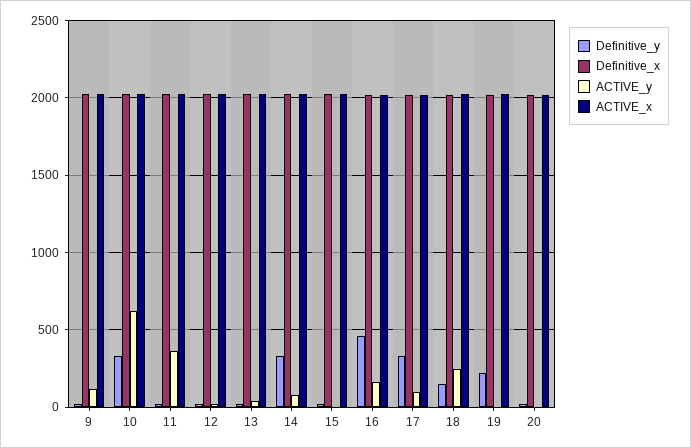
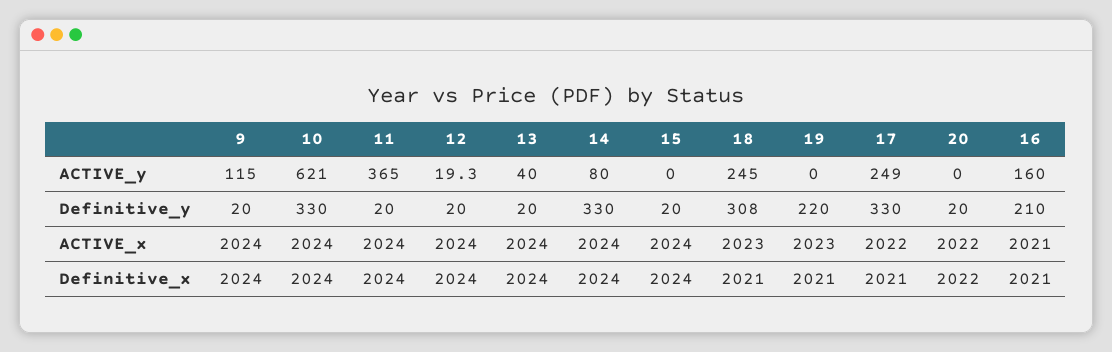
  {
    "Definitive_y": {
      "9": 20,
      "10": 330,
      "11": 20,
      "12": 20,
      "13": 20,
      "14": 330,
      "15": 20,
-     "16": 450,
+     "16": 210,
      "17": 330,
-     "18": 150,
+     "18": 308,
      "19": 220,
      "20": 20
    },
    "Definitive_x": {
      "9": 2024,
      "10": 2024,
      "11": 2024,
      "12": 2024,
      "13": 2024,
      "14": 2024,
      "15": 2024,
      "16": 2021,
      "17": 2021,
      "18": 2021,
      "19": 2021,
      "20": 2022
    },
    "ACTIVE_y": {
      "9": 115,
      "10": 621,
      "11": 365,
      "12": 19.3,
      "13": 40,
      "14": 80,
      "15": 0,
      "16": 160,
-     "17": 100,
+     "17": 249,
      "18": 245,
      "19": 0,
      "20": 0
    },
    "ACTIVE_x": {
      "9": 2024,
      "10": 2024,
      "11": 2024,
      "12": 2024,
      "13": 2024,
      "14": 2024,
      "15": 2024,
      "16": 2021,
      "17": 2022,
      "18": 2023,
      "19": 2023,
      "20": 2022
    }
  }

